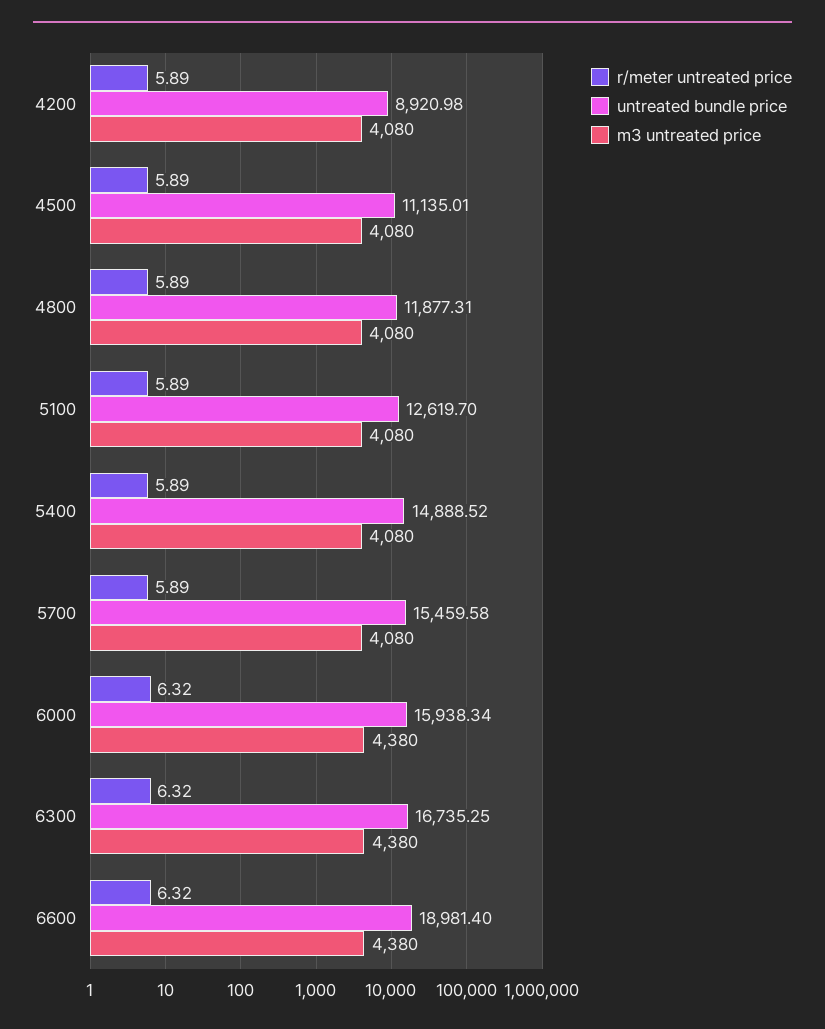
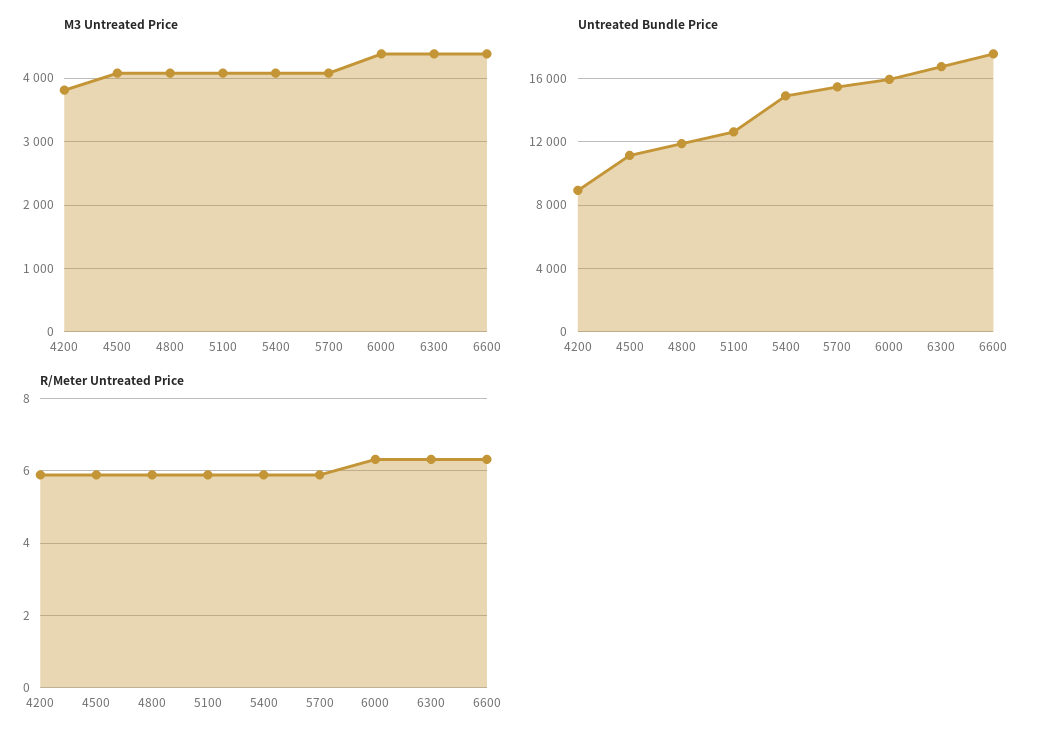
  {
    "r/meter untreated price": {
      "4200": 5.89,
      "4500": 5.89,
      "4800": 5.89,
      "5100": 5.89,
      "5400": 5.89,
      "5700": 5.89,
      "6000": 6.32,
      "6300": 6.32,
      "6600": 6.32
    },
    "untreated bundle price": {
      "4200": 8920.98,
      "4500": 11135.01,
      "4800": 11877.31,
      "5100": 12619.7,
      "5400": 14888.52,
      "5700": 15459.58,
      "6000": 15938.34,
      "6300": 16735.25,
-     "6600": 18981.4
+     "6600": 17500
    },
    "m3 untreated price": {
-     "4200": 4080,
+     "4200": 3800,
      "4500": 4080,
      "4800": 4080,
      "5100": 4080,
      "5400": 4080,
      "5700": 4080,
      "6000": 4380,
      "6300": 4380,
      "6600": 4380
    }
  }

